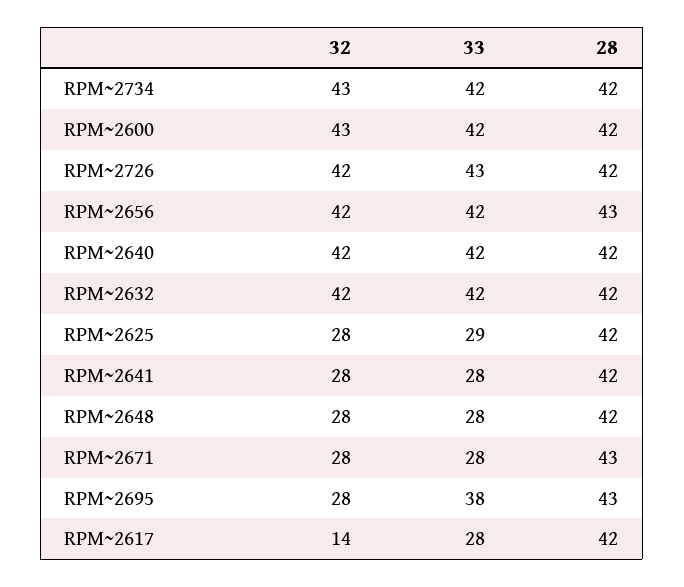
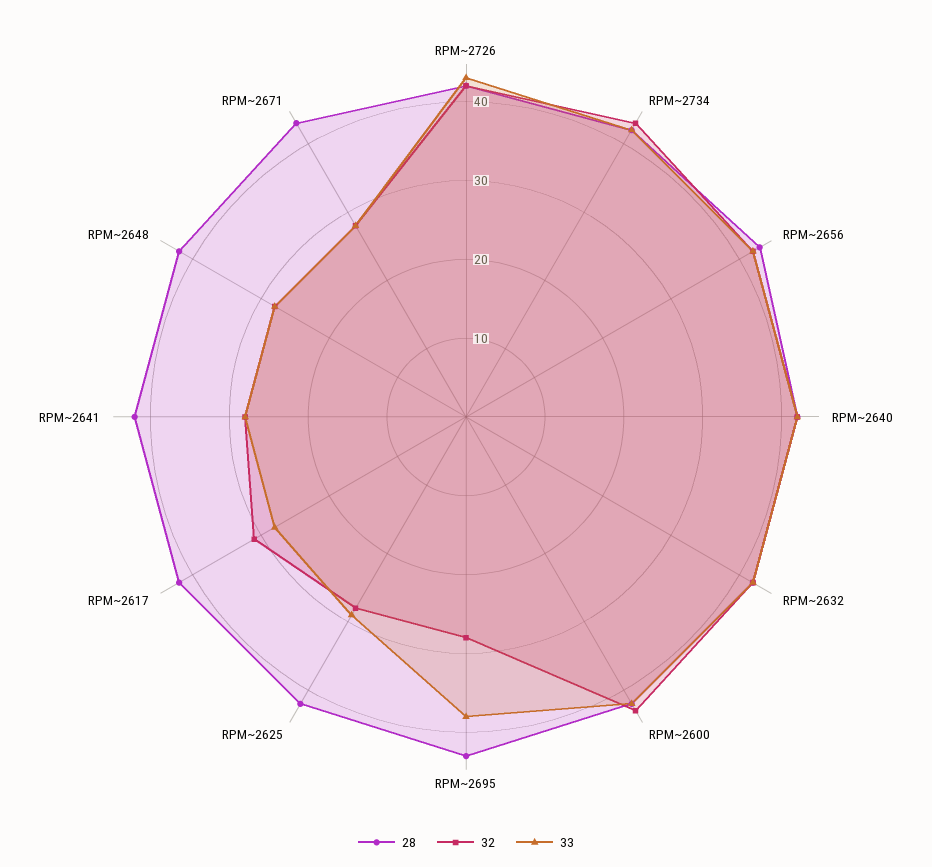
  {
    "32": {
      "RPM~2734": 43,
      "RPM~2600": 43,
      "RPM~2726": 42,
      "RPM~2656": 42,
      "RPM~2640": 42,
      "RPM~2632": 42,
      "RPM~2625": 28,
      "RPM~2641": 28,
      "RPM~2648": 28,
      "RPM~2671": 28,
      "RPM~2695": 28,
-     "RPM~2617": 14
+     "RPM~2617": 30
    },
    "33": {
      "RPM~2734": 42,
      "RPM~2600": 42,
      "RPM~2726": 43,
      "RPM~2656": 42,
      "RPM~2640": 42,
      "RPM~2632": 42,
      "RPM~2625": 29,
      "RPM~2641": 28,
      "RPM~2648": 28,
      "RPM~2671": 28,
      "RPM~2695": 38,
      "RPM~2617": 28
    },
    "28": {
      "RPM~2734": 42,
      "RPM~2600": 42,
      "RPM~2726": 42,
      "RPM~2656": 43,
      "RPM~2640": 42,
      "RPM~2632": 42,
      "RPM~2625": 42,
      "RPM~2641": 42,
      "RPM~2648": 42,
      "RPM~2671": 43,
      "RPM~2695": 43,
      "RPM~2617": 42
    }
  }

